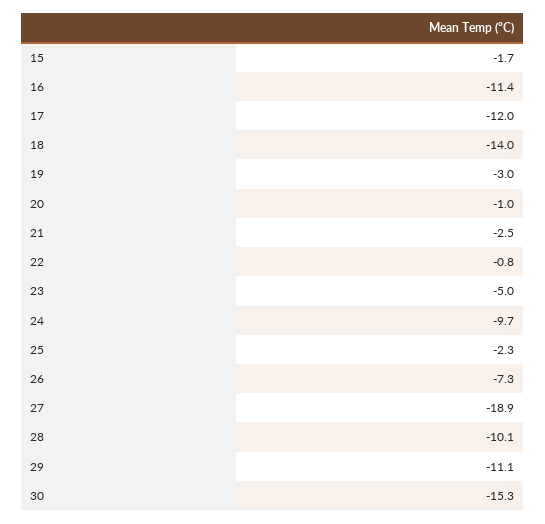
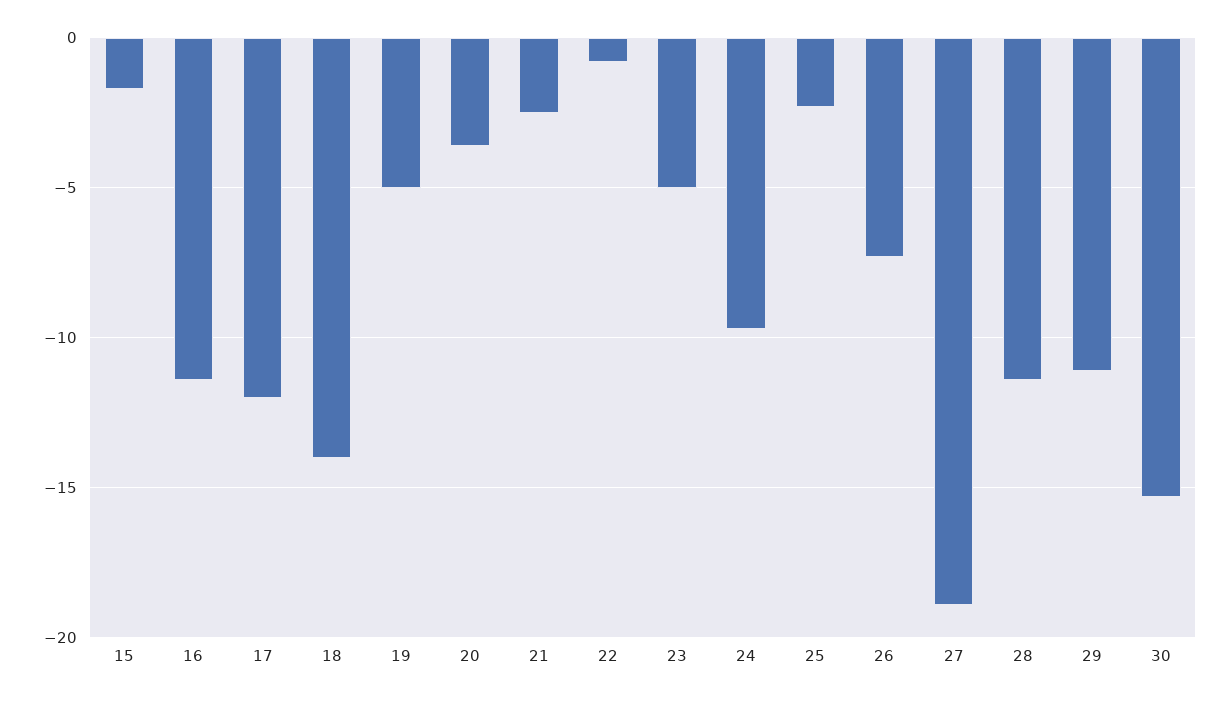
  {
    "15": -1.7,
    "16": -11.4,
    "17": -12,
    "18": -14,
-   "19": -3,
+   "19": -5,
-   "20": -1,
+   "20": -3.5,
    "21": -2.5,
    "22": -0.8,
    "23": -5,
    "24": -9.7,
    "25": -2.3,
    "26": -7.3,
    "27": -18.9,
-   "28": -10.1,
+   "28": -11.5,
    "29": -11.1,
    "30": -15.3
  }

